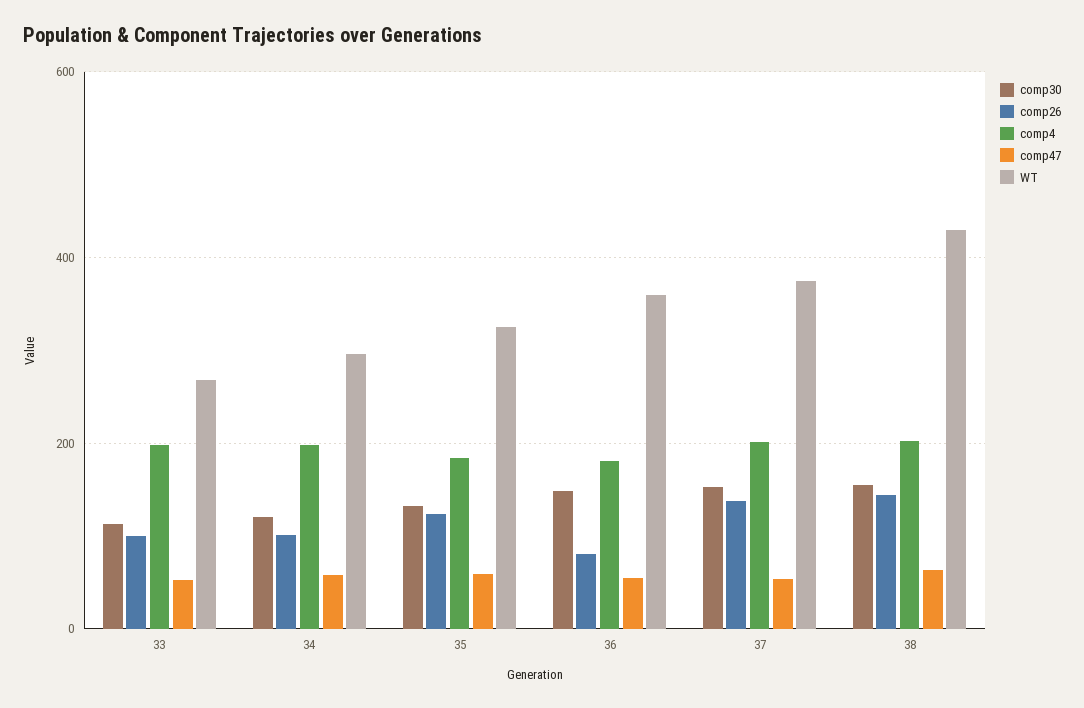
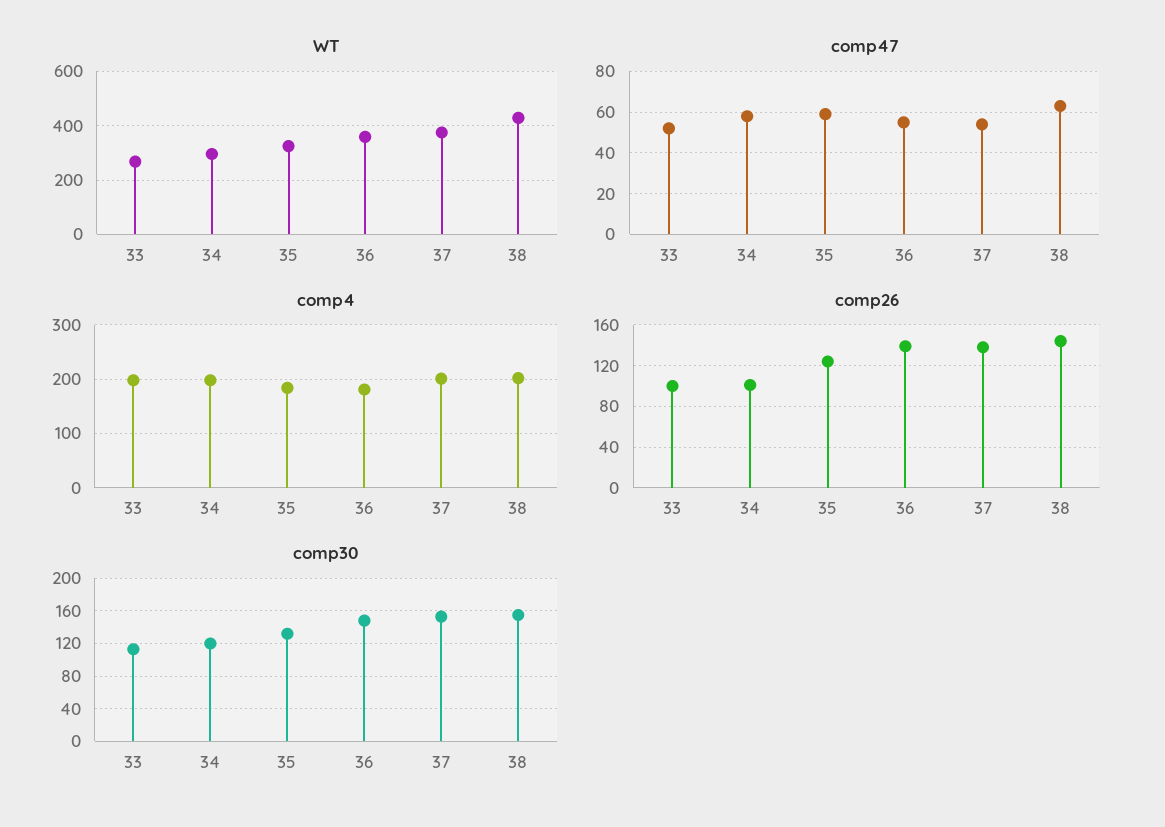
  {
    "comp30": {
      "33": 110,
      "34": 120,
      "35": 130,
      "36": 150,
      "37": 150,
      "38": 160
    },
    "comp26": {
      "33": 100,
      "34": 100,
      "35": 120,
-     "36": 80,
+     "36": 140,
      "37": 140,
      "38": 140
    },
    "comp4": {
      "33": 200,
      "34": 200,
      "35": 180,
      "36": 180,
      "37": 200,
      "38": 200
    },
    "comp47": {
      "33": 50,
      "34": 60,
      "35": 60,
      "36": 55,
      "37": 55,
      "38": 65
    },
    "WT": {
      "33": 260,
      "34": 300,
      "35": 320,
      "36": 360,
      "37": 380,
      "38": 420
    }
  }

